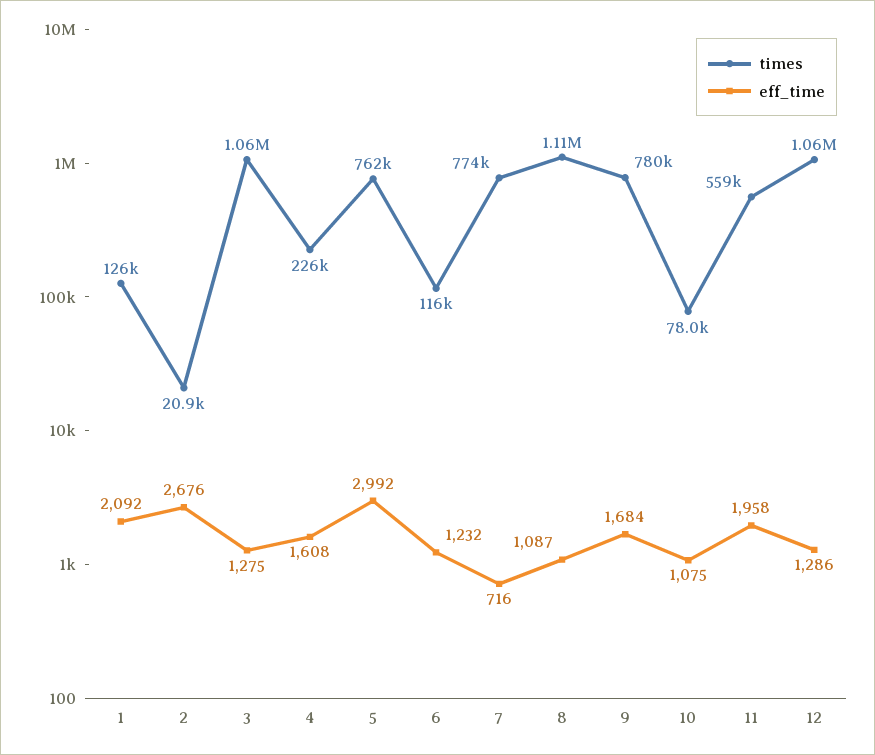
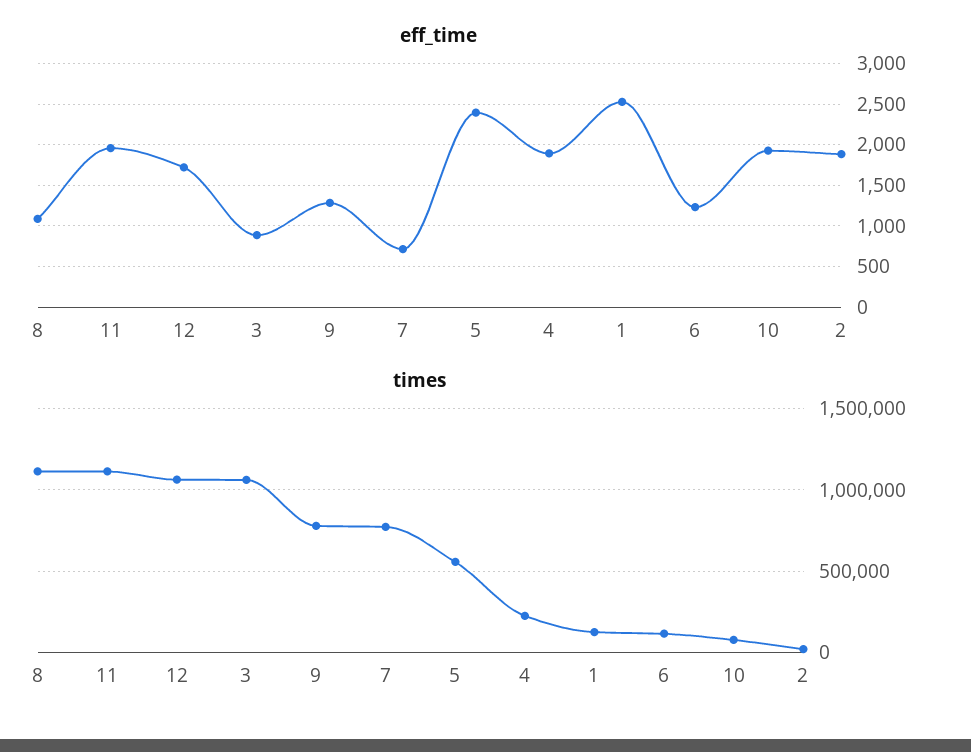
  {
    "times": {
      "1": 126000,
      "2": 20900,
      "3": 1060000,
      "4": 226000,
-     "5": 762000,
+     "5": 550000,
      "6": 116000,
      "7": 774000,
      "8": 1110000,
      "9": 780000,
      "10": 78000,
-     "11": 559000,
+     "11": 1100000,
      "12": 1060000
    },
    "eff_time": {
-     "1": 2092,
+     "1": 2500,
-     "2": 2676,
+     "2": 1900,
-     "3": 1275,
+     "3": 900,
-     "4": 1608,
+     "4": 1900,
-     "5": 2992,
+     "5": 2400,
      "6": 1232,
      "7": 716,
      "8": 1087,
-     "9": 1684,
+     "9": 1300,
-     "10": 1075,
+     "10": 1900,
      "11": 1958,
-     "12": 1286
+     "12": 1700
    }
  }

